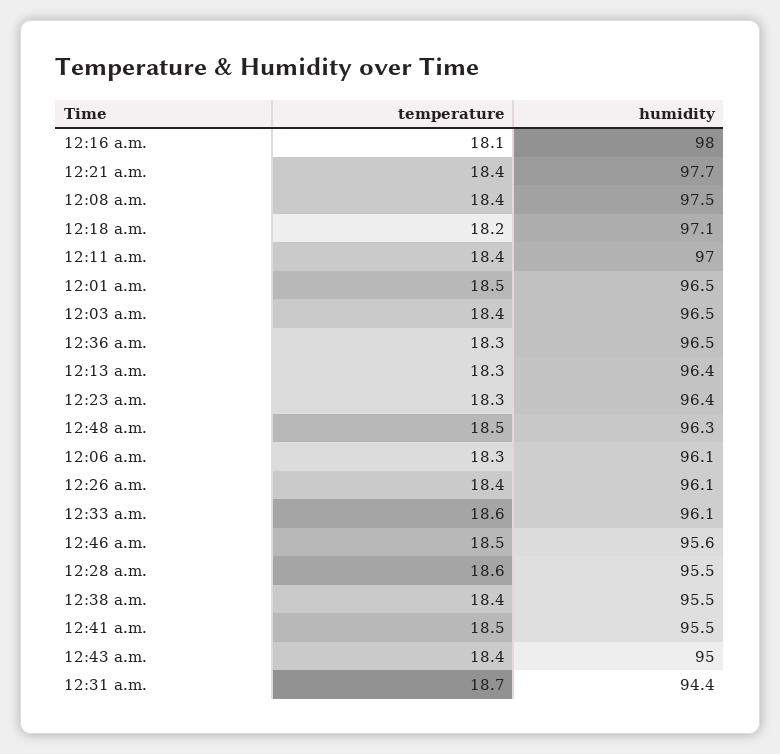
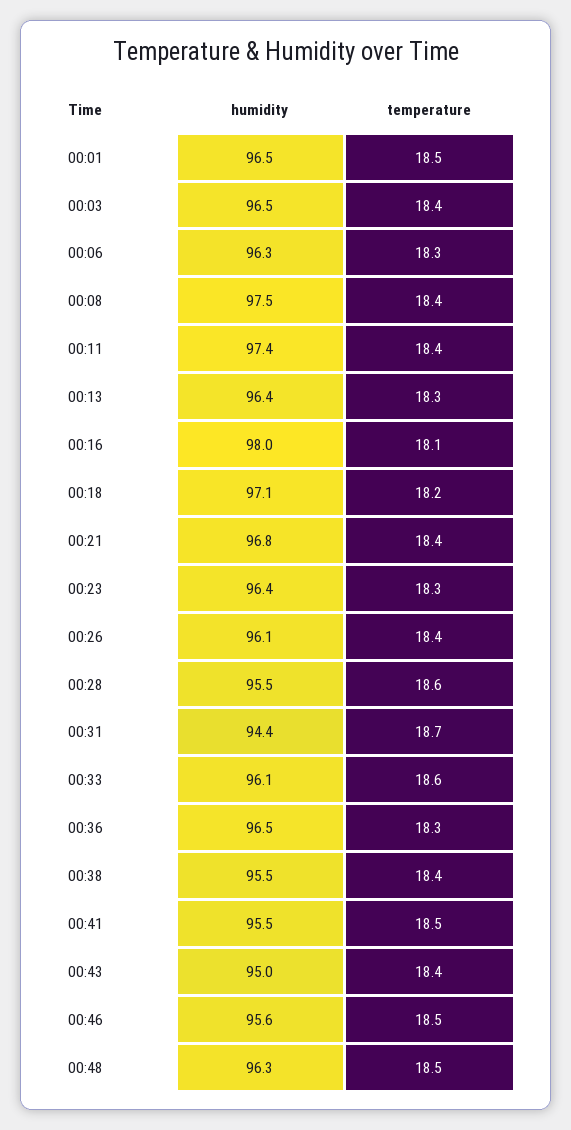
  {
    "temperature": {
      "12:16 a.m.": 18.1,
      "12:21 a.m.": 18.4,
      "12:08 a.m.": 18.4,
      "12:18 a.m.": 18.2,
      "12:11 a.m.": 18.4,
      "12:01 a.m.": 18.5,
      "12:03 a.m.": 18.4,
      "12:36 a.m.": 18.3,
      "12:13 a.m.": 18.3,
      "12:23 a.m.": 18.3,
      "12:48 a.m.": 18.5,
      "12:06 a.m.": 18.3,
      "12:26 a.m.": 18.4,
      "12:33 a.m.": 18.6,
      "12:46 a.m.": 18.5,
      "12:28 a.m.": 18.6,
      "12:38 a.m.": 18.4,
      "12:41 a.m.": 18.5,
      "12:43 a.m.": 18.4,
      "12:31 a.m.": 18.7
    },
    "humidity": {
      "12:16 a.m.": 98,
-     "12:21 a.m.": 97.7,
+     "12:21 a.m.": 96.8,
      "12:08 a.m.": 97.5,
      "12:18 a.m.": 97.1,
-     "12:11 a.m.": 97,
+     "12:11 a.m.": 97.4,
      "12:01 a.m.": 96.5,
      "12:03 a.m.": 96.5,
      "12:36 a.m.": 96.5,
      "12:13 a.m.": 96.4,
      "12:23 a.m.": 96.4,
      "12:48 a.m.": 96.3,
-     "12:06 a.m.": 96.1,
+     "12:06 a.m.": 96.3,
      "12:26 a.m.": 96.1,
      "12:33 a.m.": 96.1,
      "12:46 a.m.": 95.6,
      "12:28 a.m.": 95.5,
      "12:38 a.m.": 95.5,
      "12:41 a.m.": 95.5,
      "12:43 a.m.": 95,
      "12:31 a.m.": 94.4
    }
  }

